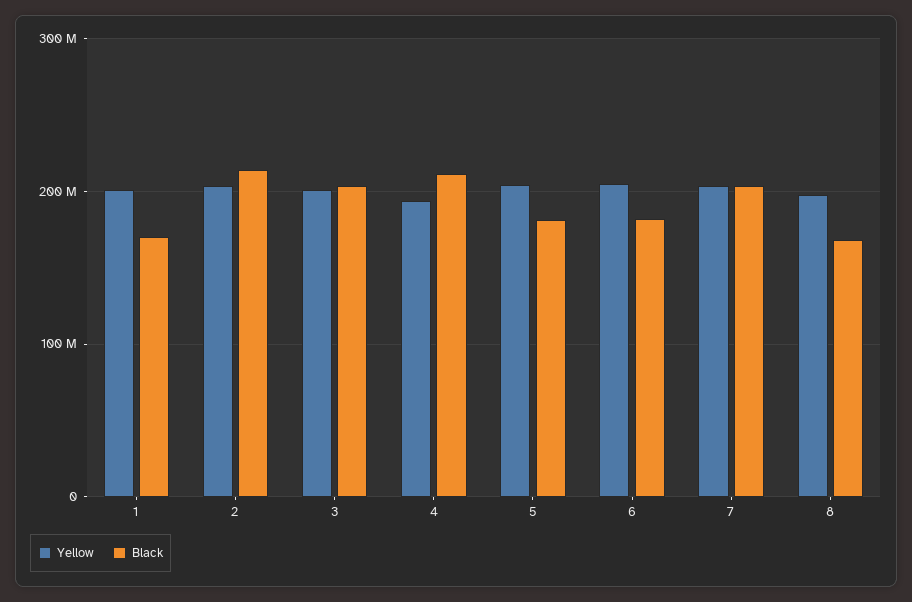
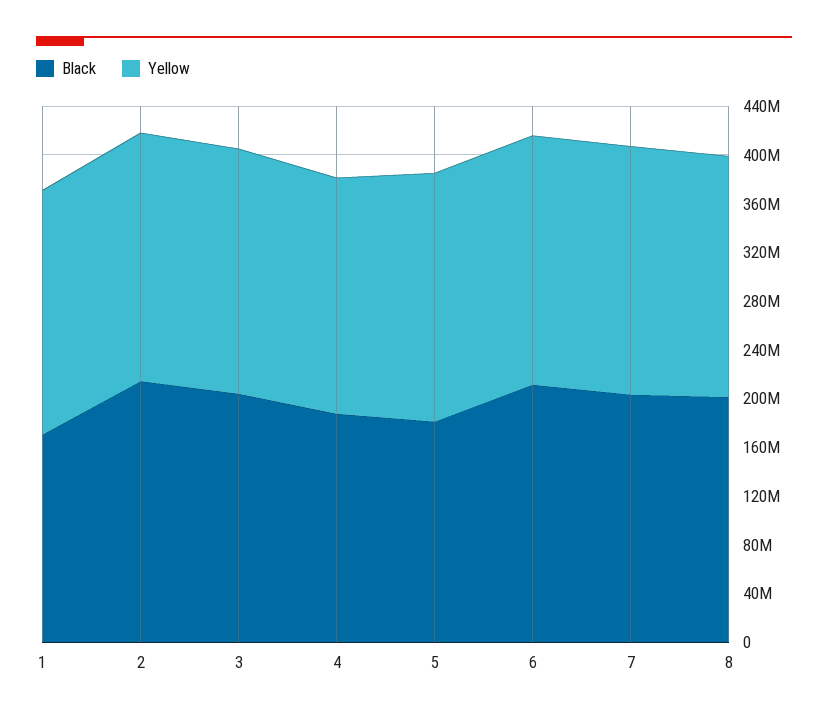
  {
    "Yellow": {
      "1": 200000000,
      "2": 200000000,
      "3": 200000000,
      "4": 190000000,
      "5": 200000000,
      "6": 200000000,
      "7": 200000000,
      "8": 200000000
    },
    "Black": {
      "1": 170000000,
      "2": 210000000,
      "3": 200000000,
-     "4": 210000000,
+     "4": 190000000,
      "5": 180000000,
-     "6": 180000000,
+     "6": 210000000,
      "7": 200000000,
-     "8": 170000000
+     "8": 200000000
    }
  }

